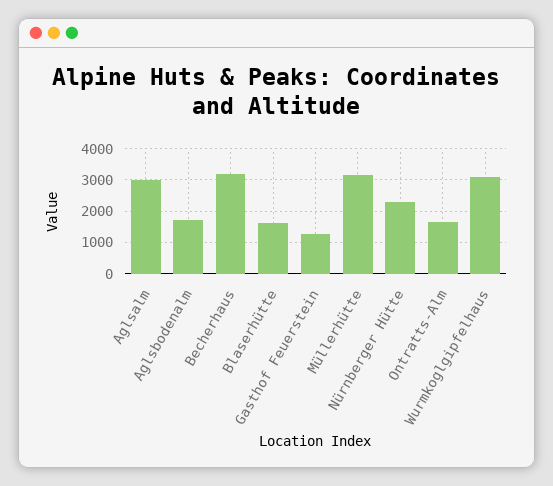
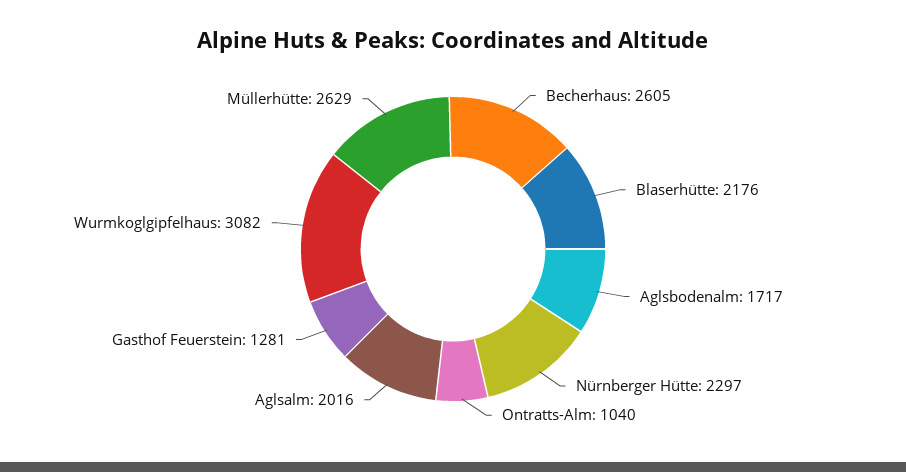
  {
-   "Aglsalm": 3000,
+   "Aglsalm": 2016,
    "Aglsbodenalm": 1717,
-   "Becherhaus": 3200,
+   "Becherhaus": 2605,
-   "Blaserhütte": 1600,
+   "Blaserhütte": 2176,
    "Gasthof Feuerstein": 1281,
-   "Müllerhütte": 3200,
+   "Müllerhütte": 2629,
    "Nürnberger Hütte": 2297,
-   "Ontratts-Alm": 1600,
+   "Ontratts-Alm": 1040,
    "Wurmkoglgipfelhaus": 3082
  }

